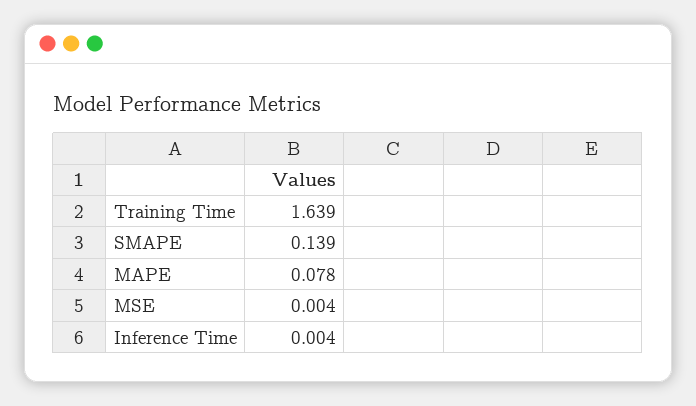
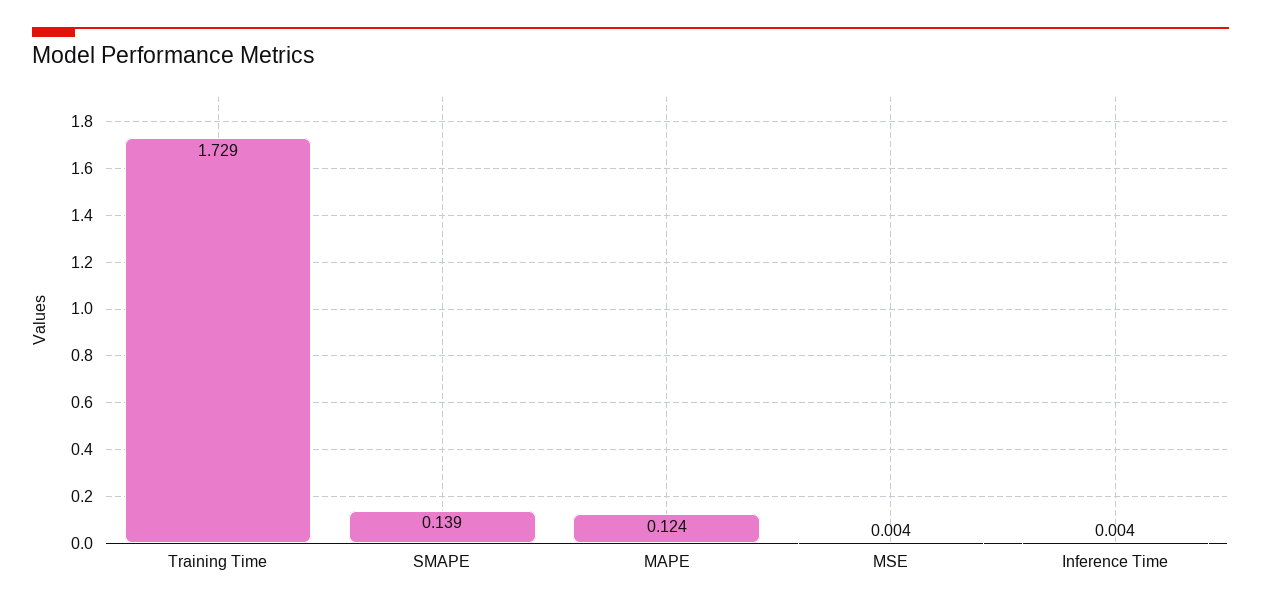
  {
-   "Training Time": 1.639,
+   "Training Time": 1.729,
    "SMAPE": 0.139,
-   "MAPE": 0.078,
+   "MAPE": 0.124,
    "MSE": 0.004,
    "Inference Time": 0.004
  }

